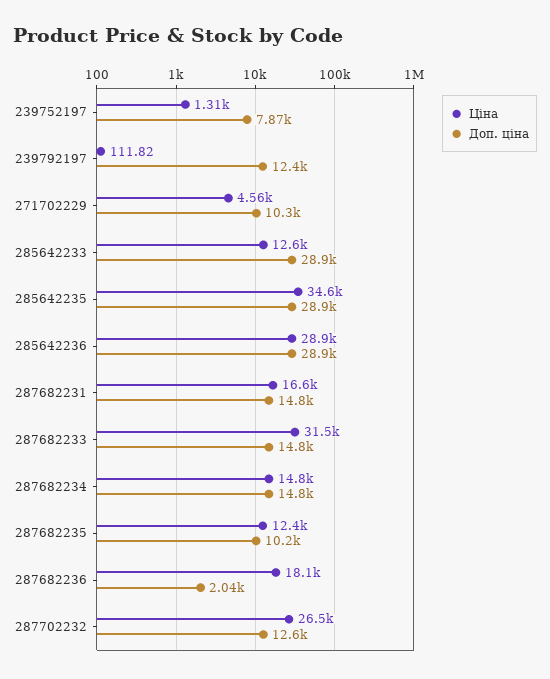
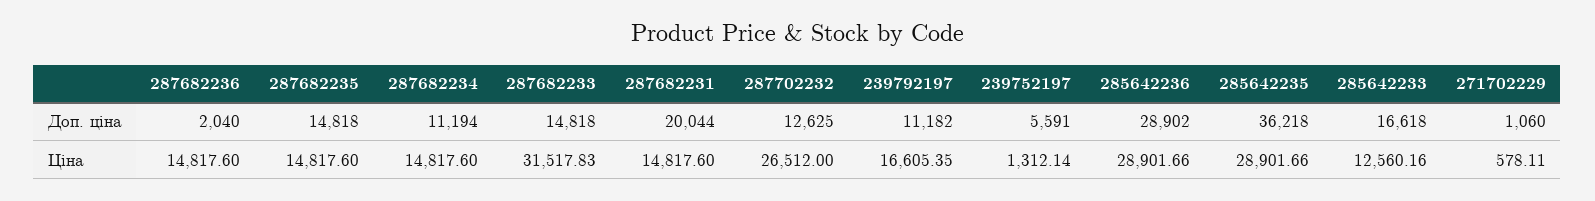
  {
    "Ціна": {
      "239752197": 1312.14,
-     "239792197": 111.82,
+     "239792197": 16605.35,
-     "271702229": 4560,
+     "271702229": 578.11,
      "285642233": 12560.16,
-     "285642235": 34600,
+     "285642235": 28901.66,
      "285642236": 28901.66,
-     "287682231": 16600,
+     "287682231": 14817.6,
      "287682233": 31517.83,
      "287682234": 14817.6,
-     "287682235": 12400,
+     "287682235": 14817.6,
-     "287682236": 18100,
+     "287682236": 14817.6,
      "287702232": 26512
    },
    "Доп. ціна": {
-     "239752197": 7870,
+     "239752197": 5591,
-     "239792197": 12400,
+     "239792197": 11182,
-     "271702229": 10300,
+     "271702229": 1060,
-     "285642233": 28900,
+     "285642233": 16618,
-     "285642235": 28900,
+     "285642235": 36218,
      "285642236": 28902,
-     "287682231": 14800,
+     "287682231": 20044,
      "287682233": 14818,
-     "287682234": 14800,
+     "287682234": 11194,
-     "287682235": 10200,
+     "287682235": 14818,
      "287682236": 2040,
      "287702232": 12625
    }
  }

